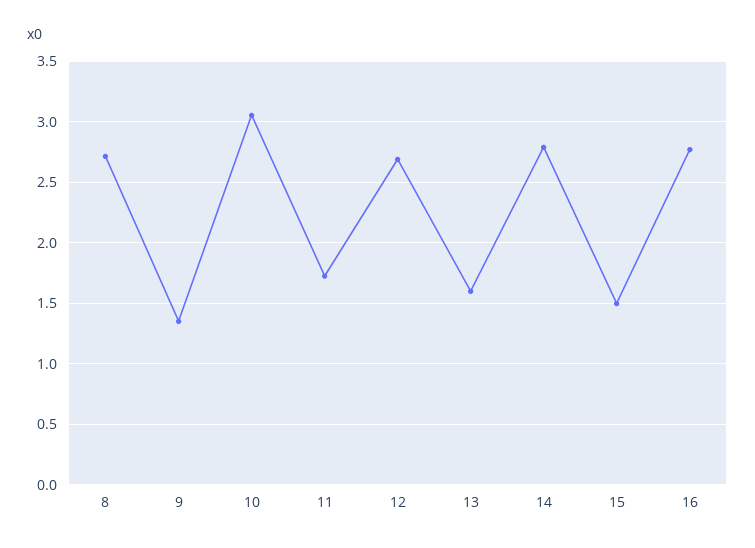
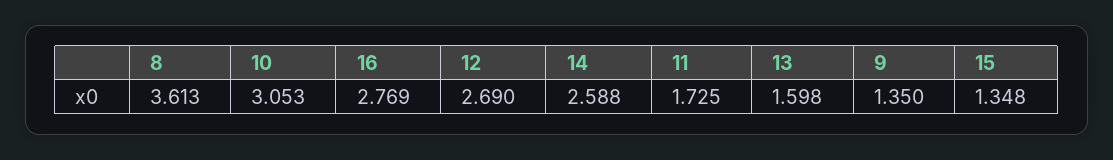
  {
-   "8": 2.7,
+   "8": 3.613,
    "9": 1.35,
    "10": 3.053,
    "11": 1.725,
    "12": 2.69,
    "13": 1.598,
-   "14": 2.8,
+   "14": 2.588,
-   "15": 1.5,
+   "15": 1.348,
    "16": 2.769
  }

